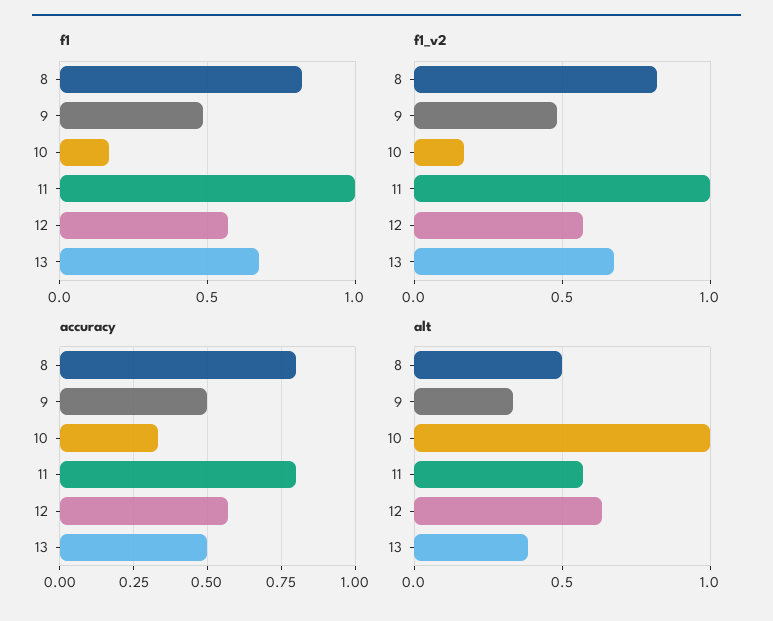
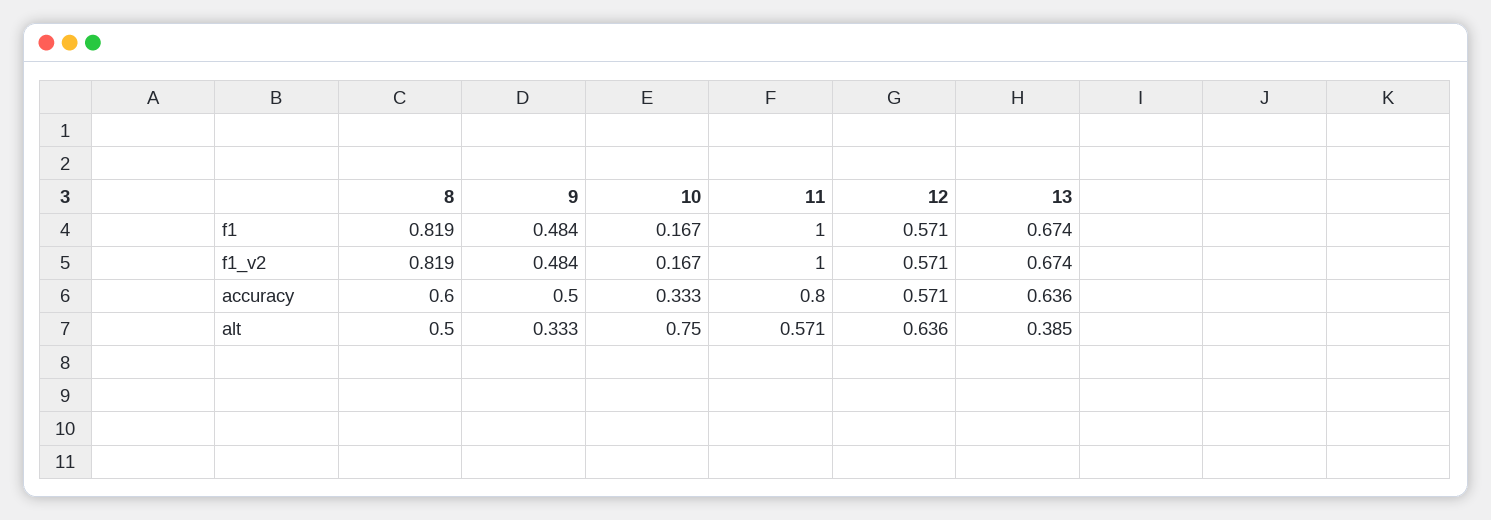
  {
    "f1": {
      "8": 0.819,
      "9": 0.484,
      "10": 0.167,
      "11": 1,
      "12": 0.571,
      "13": 0.674
    },
    "f1_v2": {
      "8": 0.819,
      "9": 0.484,
      "10": 0.167,
      "11": 1,
      "12": 0.571,
      "13": 0.674
    },
    "accuracy": {
-     "8": 0.8,
+     "8": 0.6,
      "9": 0.5,
      "10": 0.333,
      "11": 0.8,
      "12": 0.571,
-     "13": 0.5
+     "13": 0.636
    },
    "alt": {
      "8": 0.5,
      "9": 0.333,
-     "10": 1,
+     "10": 0.75,
      "11": 0.571,
      "12": 0.636,
      "13": 0.385
    }
  }

